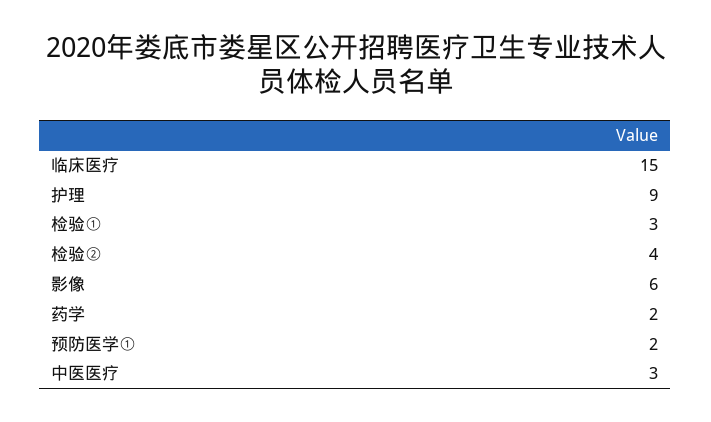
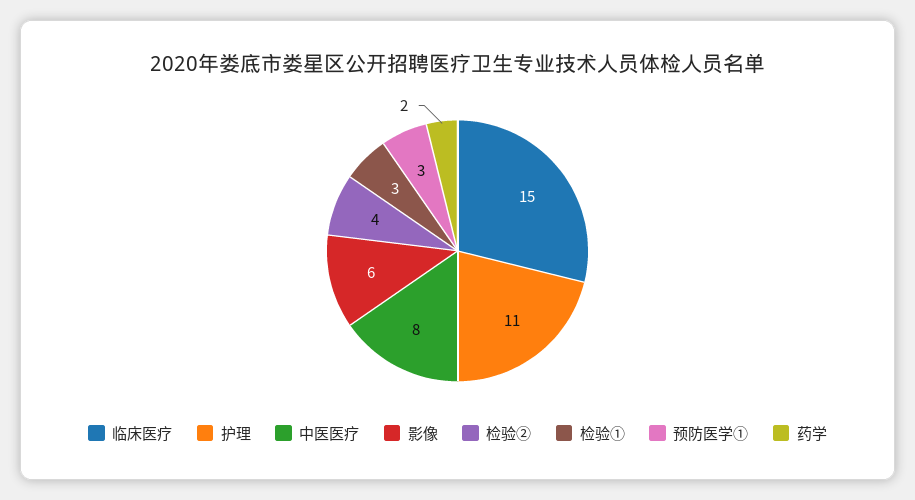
  {
    "临床医疗": 15,
-   "护理": 9,
+   "护理": 11,
    "检验①": 3,
    "检验②": 4,
    "影像": 6,
    "药学": 2,
-   "预防医学①": 2,
+   "预防医学①": 3,
-   "中医医疗": 3
+   "中医医疗": 8
  }

